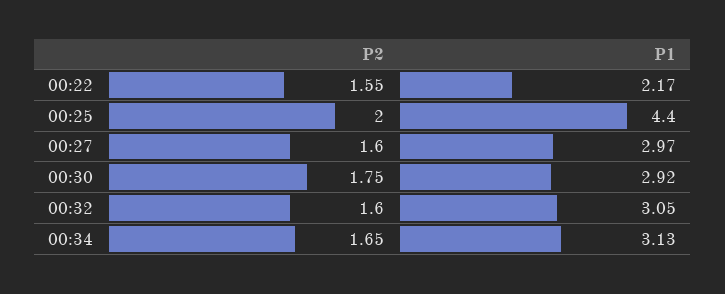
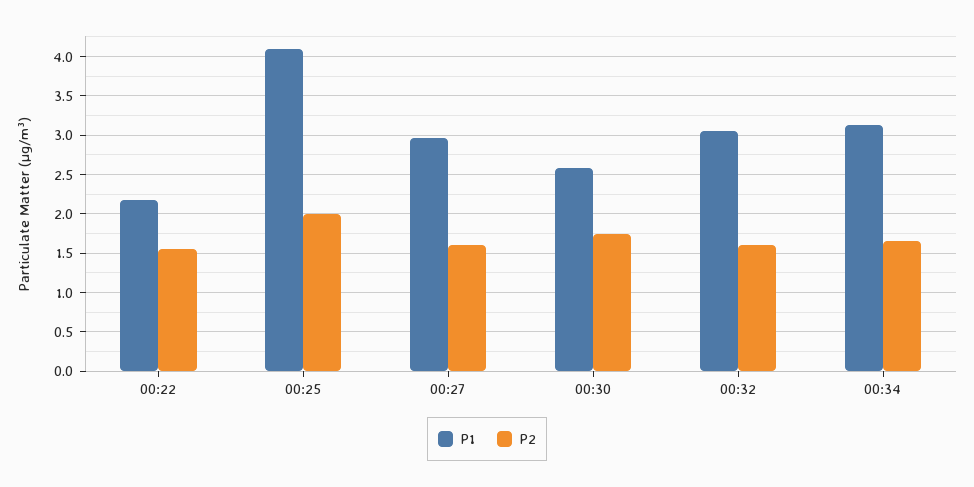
  {
    "P2": {
      "00:22": 1.55,
      "00:25": 2,
      "00:27": 1.6,
      "00:30": 1.75,
      "00:32": 1.6,
      "00:34": 1.65
    },
    "P1": {
      "00:22": 2.17,
-     "00:25": 4.4,
+     "00:25": 4.1,
      "00:27": 2.97,
-     "00:30": 2.92,
+     "00:30": 2.6,
      "00:32": 3.05,
      "00:34": 3.13
    }
  }

